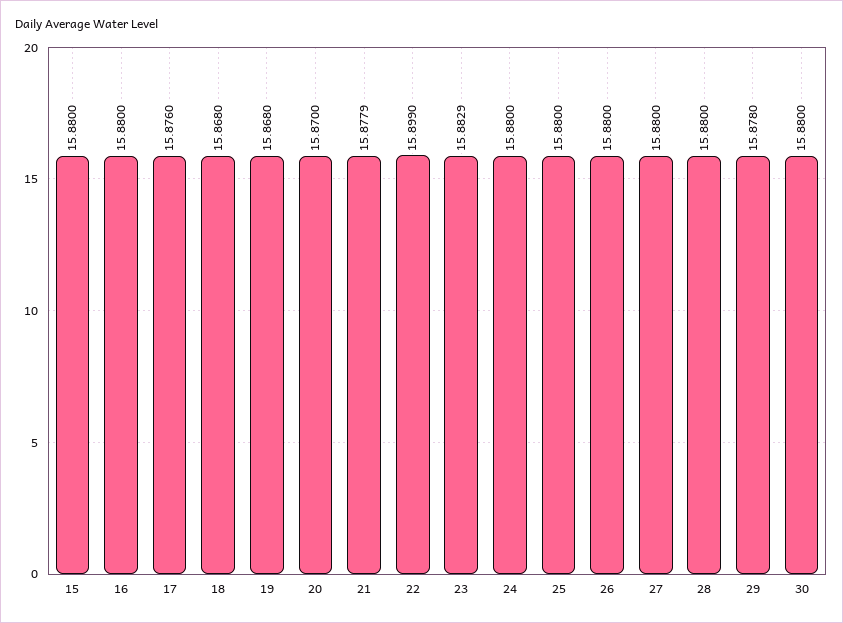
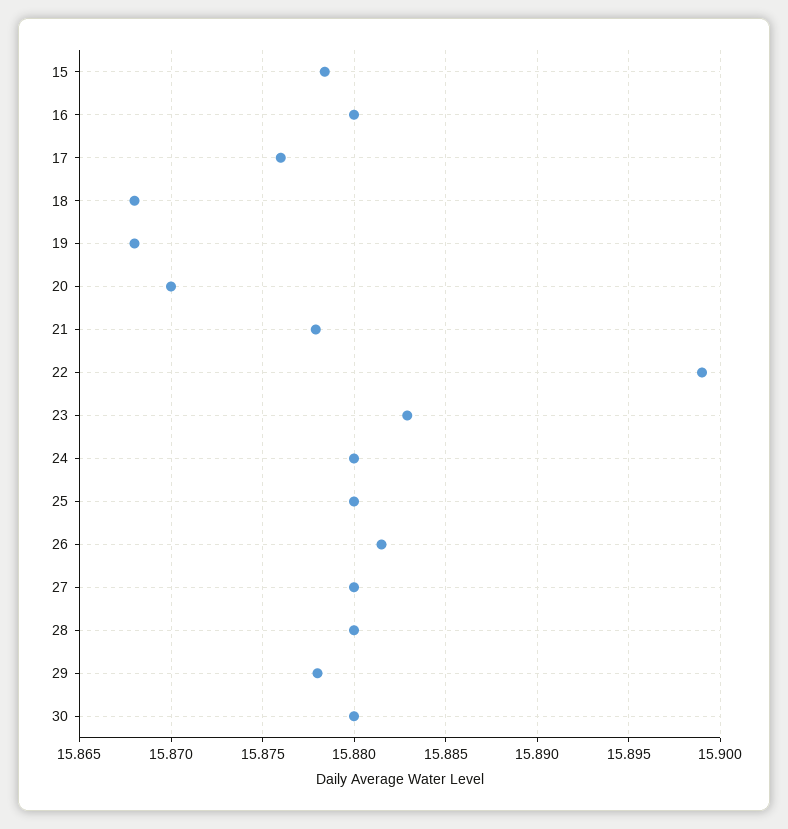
  {
-   "15": 15.88,
+   "15": 15.8785,
    "16": 15.88,
    "17": 15.876,
    "18": 15.868,
    "19": 15.868,
    "20": 15.87,
    "21": 15.8779,
    "22": 15.899,
    "23": 15.8829,
    "24": 15.88,
    "25": 15.88,
-   "26": 15.88,
+   "26": 15.8815,
    "27": 15.88,
    "28": 15.88,
    "29": 15.878,
    "30": 15.88
  }

